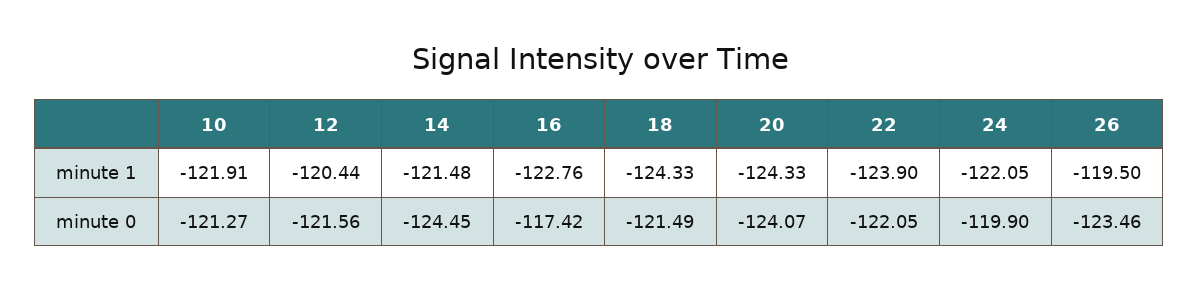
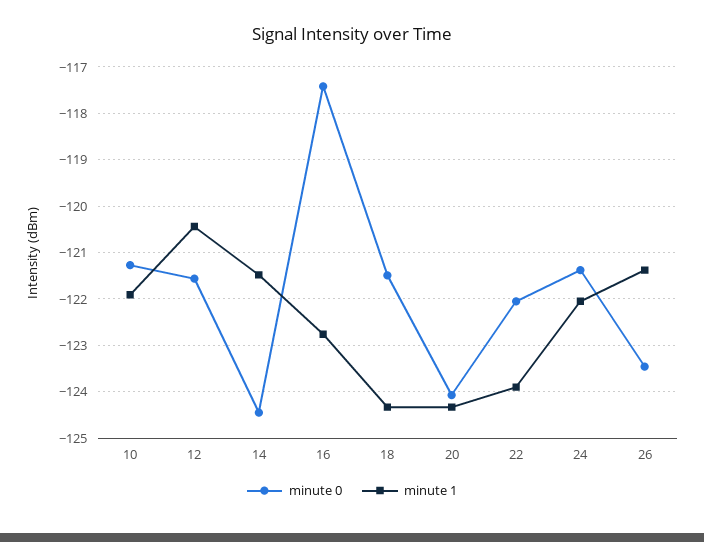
  {
    "minute 1": {
      "10": -121.91,
      "12": -120.44,
      "14": -121.48,
      "16": -122.76,
      "18": -124.33,
      "20": -124.33,
      "22": -123.9,
      "24": -122.05,
-     "26": -119.5
+     "26": -121.4
    },
    "minute 0": {
      "10": -121.27,
      "12": -121.56,
      "14": -124.45,
      "16": -117.42,
      "18": -121.49,
      "20": -124.07,
      "22": -122.05,
-     "24": -119.9,
+     "24": -121.4,
      "26": -123.46
    }
  }

